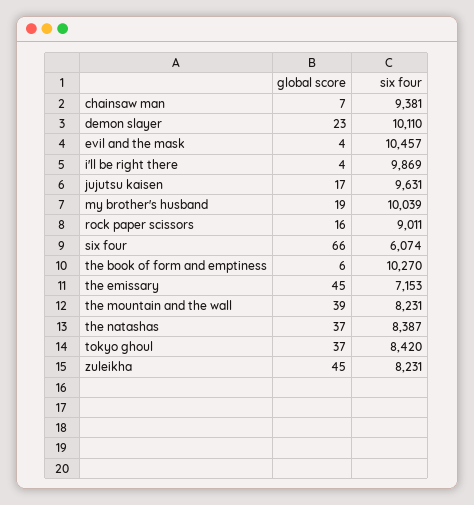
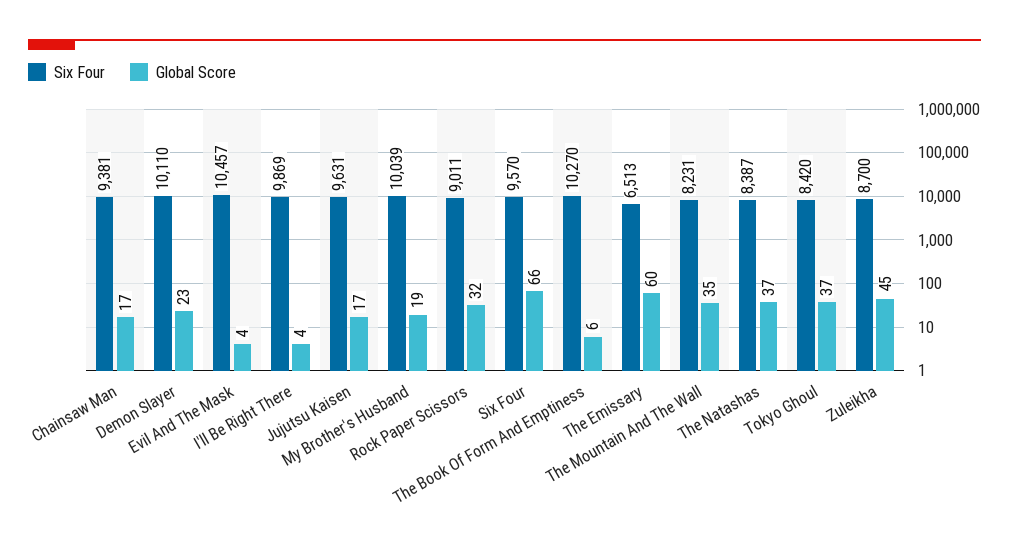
  {
    "global score": {
-     "chainsaw man": 7,
+     "chainsaw man": 17,
      "demon slayer": 23,
      "evil and the mask": 4,
      "i'll be right there": 4,
      "jujutsu kaisen": 17,
      "my brother's husband": 19,
-     "rock paper scissors": 16,
+     "rock paper scissors": 32,
      "six four": 66,
      "the book of form and emptiness": 6,
-     "the emissary": 45,
+     "the emissary": 60,
-     "the mountain and the wall": 39,
+     "the mountain and the wall": 35,
      "the natashas": 37,
      "tokyo ghoul": 37,
      "zuleikha": 45
    },
    "six four": {
      "chainsaw man": 9381,
      "demon slayer": 10110,
      "evil and the mask": 10457,
      "i'll be right there": 9869,
      "jujutsu kaisen": 9631,
      "my brother's husband": 10039,
      "rock paper scissors": 9011,
-     "six four": 6074,
+     "six four": 9570,
      "the book of form and emptiness": 10270,
-     "the emissary": 7153,
+     "the emissary": 6513,
      "the mountain and the wall": 8231,
      "the natashas": 8387,
      "tokyo ghoul": 8420,
-     "zuleikha": 8231
+     "zuleikha": 8700
    }
  }

